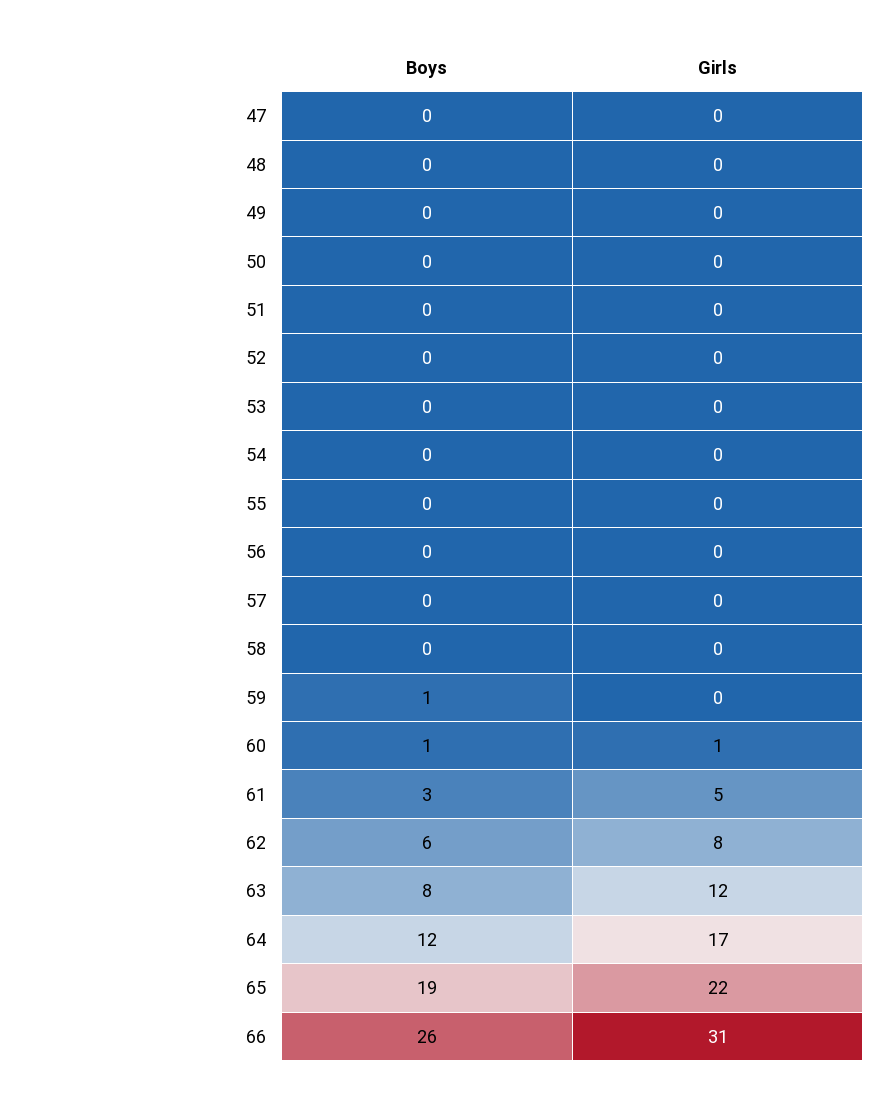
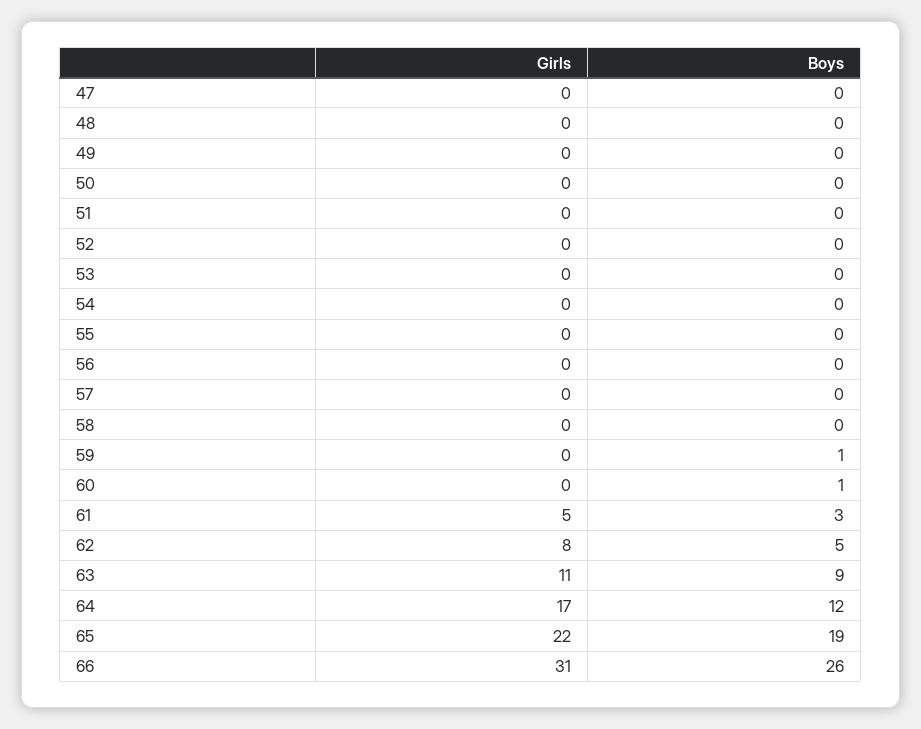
  {
    "Boys": {
      "47": 0,
      "48": 0,
      "49": 0,
      "50": 0,
      "51": 0,
      "52": 0,
      "53": 0,
      "54": 0,
      "55": 0,
      "56": 0,
      "57": 0,
      "58": 0,
      "59": 1,
      "60": 1,
      "61": 3,
-     "62": 6,
+     "62": 5,
-     "63": 8,
+     "63": 9,
      "64": 12,
      "65": 19,
      "66": 26
    },
    "Girls": {
      "47": 0,
      "48": 0,
      "49": 0,
      "50": 0,
      "51": 0,
      "52": 0,
      "53": 0,
      "54": 0,
      "55": 0,
      "56": 0,
      "57": 0,
      "58": 0,
      "59": 0,
-     "60": 1,
+     "60": 0,
      "61": 5,
      "62": 8,
-     "63": 12,
+     "63": 11,
      "64": 17,
      "65": 22,
      "66": 31
    }
  }

